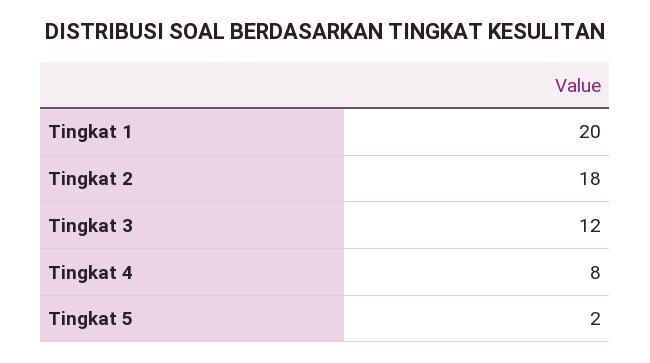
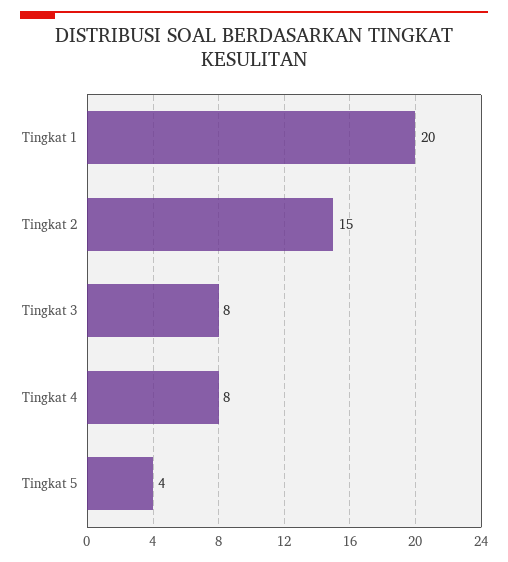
  {
    "Tingkat 1": 20,
-   "Tingkat 2": 18,
+   "Tingkat 2": 15,
-   "Tingkat 3": 12,
+   "Tingkat 3": 8,
    "Tingkat 4": 8,
-   "Tingkat 5": 2
+   "Tingkat 5": 4
  }

